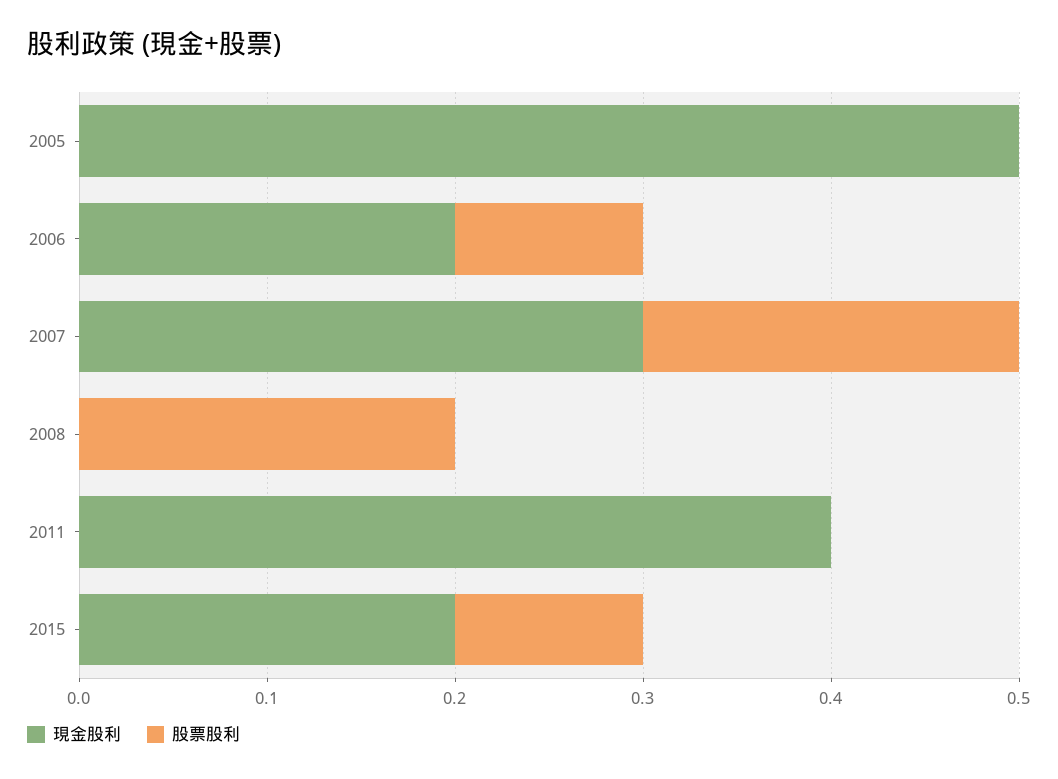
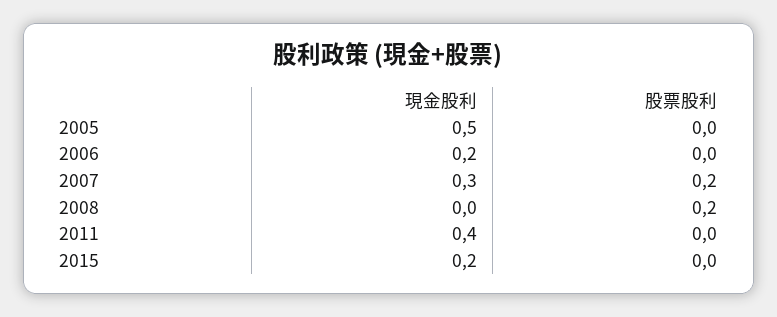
  {
    "現金股利": {
      "2005": 0.5,
      "2006": 0.2,
      "2007": 0.3,
      "2008": 0,
      "2011": 0.4,
      "2015": 0.2
    },
    "股票股利": {
      "2005": 0,
-     "2006": 0.1,
+     "2006": 0,
      "2007": 0.2,
      "2008": 0.2,
      "2011": 0,
-     "2015": 0.1
+     "2015": 0
    }
  }

